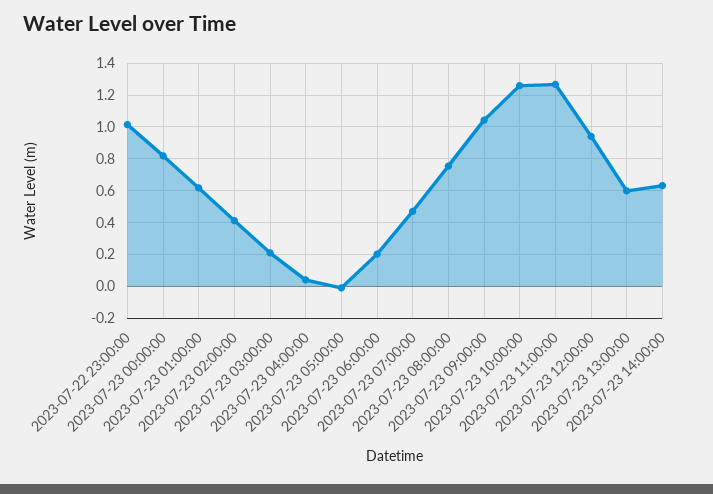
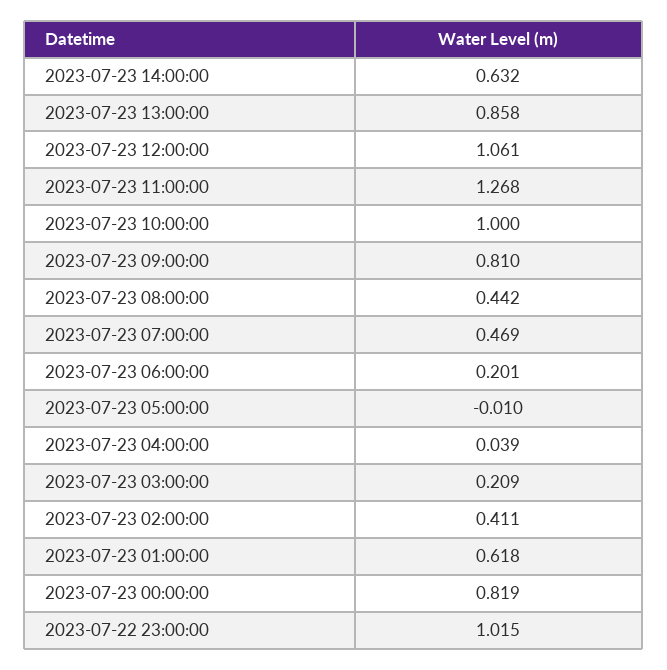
  {
    "2023-07-22 23:00:00": 1.015,
    "2023-07-23 00:00:00": 0.819,
    "2023-07-23 01:00:00": 0.618,
    "2023-07-23 02:00:00": 0.411,
    "2023-07-23 03:00:00": 0.209,
    "2023-07-23 04:00:00": 0.039,
    "2023-07-23 05:00:00": -0.01,
    "2023-07-23 06:00:00": 0.201,
    "2023-07-23 07:00:00": 0.469,
-   "2023-07-23 08:00:00": 0.75,
+   "2023-07-23 08:00:00": 0.442,
-   "2023-07-23 09:00:00": 1.05,
+   "2023-07-23 09:00:00": 0.81,
-   "2023-07-23 10:00:00": 1.25,
+   "2023-07-23 10:00:00": 1,
    "2023-07-23 11:00:00": 1.268,
-   "2023-07-23 12:00:00": 0.95,
+   "2023-07-23 12:00:00": 1.061,
-   "2023-07-23 13:00:00": 0.6,
+   "2023-07-23 13:00:00": 0.858,
    "2023-07-23 14:00:00": 0.632
  }

